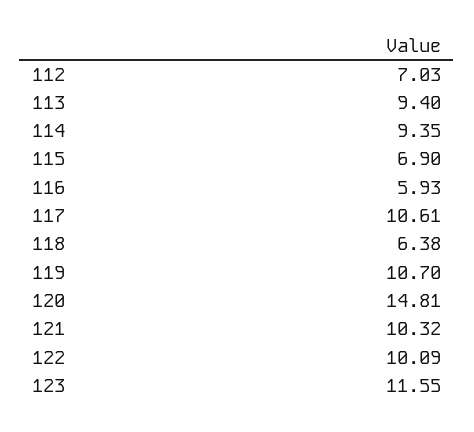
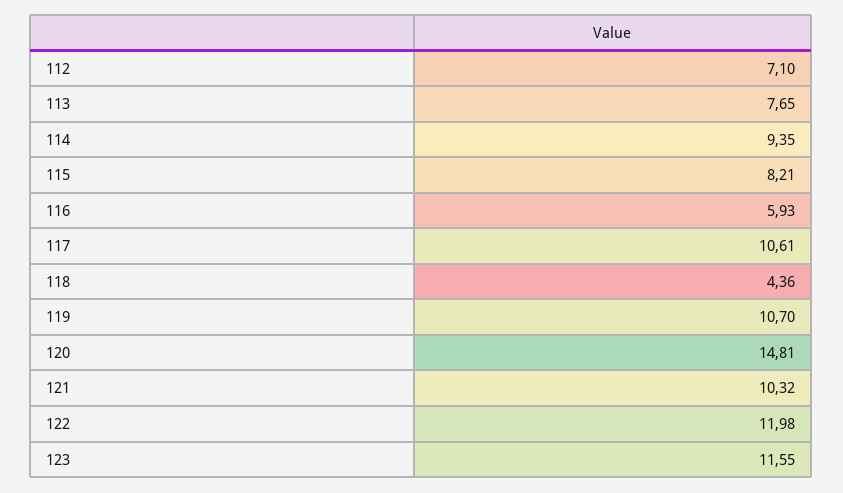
  {
-   "112": 7.03,
+   "112": 7.1,
-   "113": 9.4,
+   "113": 7.65,
    "114": 9.35,
-   "115": 6.9,
+   "115": 8.21,
    "116": 5.93,
    "117": 10.61,
-   "118": 6.38,
+   "118": 4.36,
    "119": 10.7,
    "120": 14.81,
    "121": 10.32,
-   "122": 10.09,
+   "122": 11.98,
    "123": 11.55
  }

